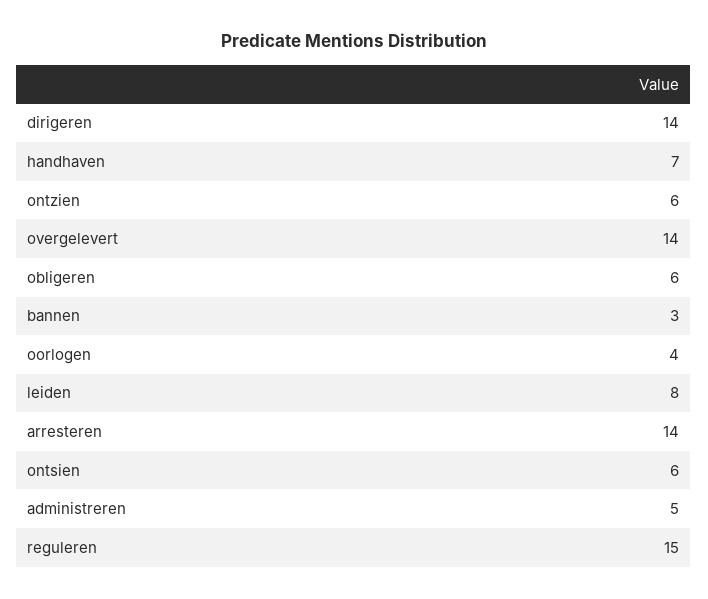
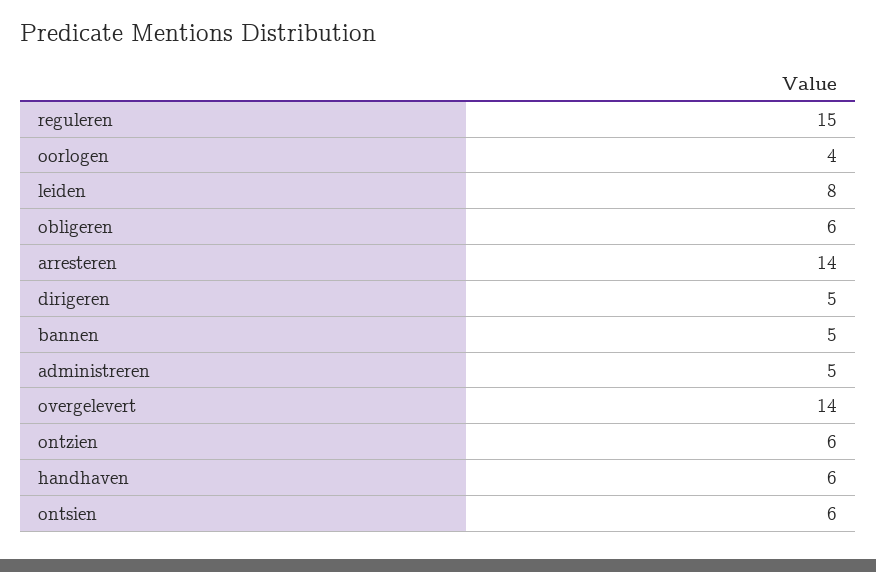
  {
-   "dirigeren": 14,
+   "dirigeren": 5,
-   "handhaven": 7,
+   "handhaven": 6,
    "ontzien": 6,
    "overgelevert": 14,
    "obligeren": 6,
-   "bannen": 3,
+   "bannen": 5,
    "oorlogen": 4,
    "leiden": 8,
    "arresteren": 14,
    "ontsien": 6,
    "administreren": 5,
    "reguleren": 15
  }

